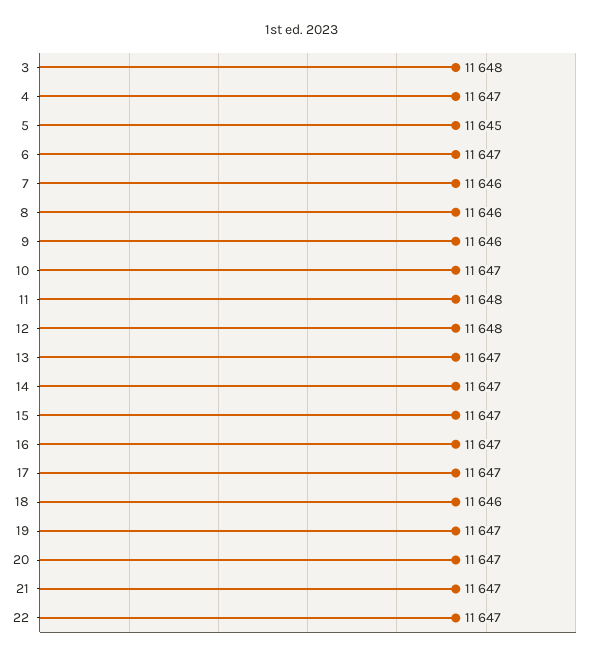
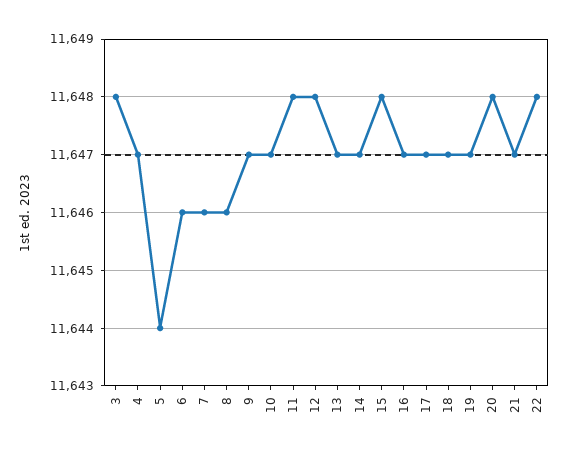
  {
    "3": 11648,
    "4": 11647,
-   "5": 11645,
+   "5": 11644,
-   "6": 11647,
+   "6": 11646,
    "7": 11646,
    "8": 11646,
-   "9": 11646,
+   "9": 11647,
    "10": 11647,
    "11": 11648,
    "12": 11648,
    "13": 11647,
    "14": 11647,
-   "15": 11647,
+   "15": 11648,
    "16": 11647,
    "17": 11647,
-   "18": 11646,
+   "18": 11647,
    "19": 11647,
-   "20": 11647,
+   "20": 11648,
    "21": 11647,
-   "22": 11647
+   "22": 11648
  }

